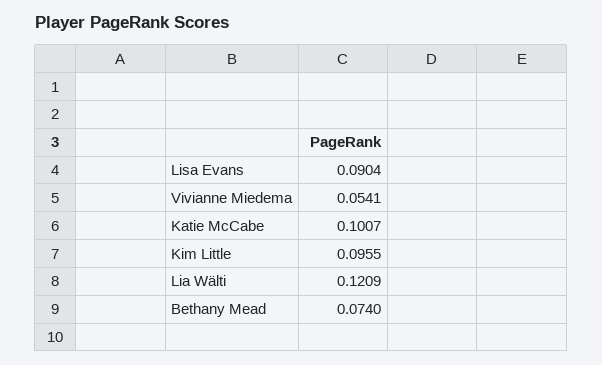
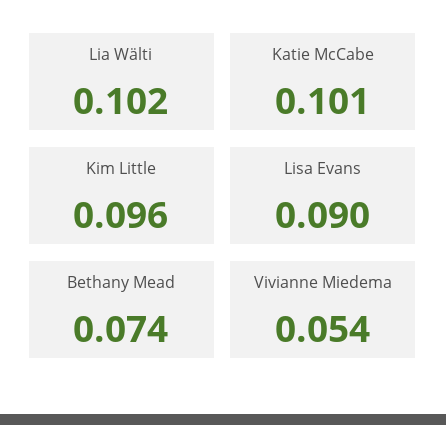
  {
    "Lisa Evans": 0.0904,
    "Vivianne Miedema": 0.0541,
    "Katie McCabe": 0.1007,
    "Kim Little": 0.0955,
-   "Lia Wälti": 0.1209,
+   "Lia Wälti": 0.102,
    "Bethany Mead": 0.074
  }

